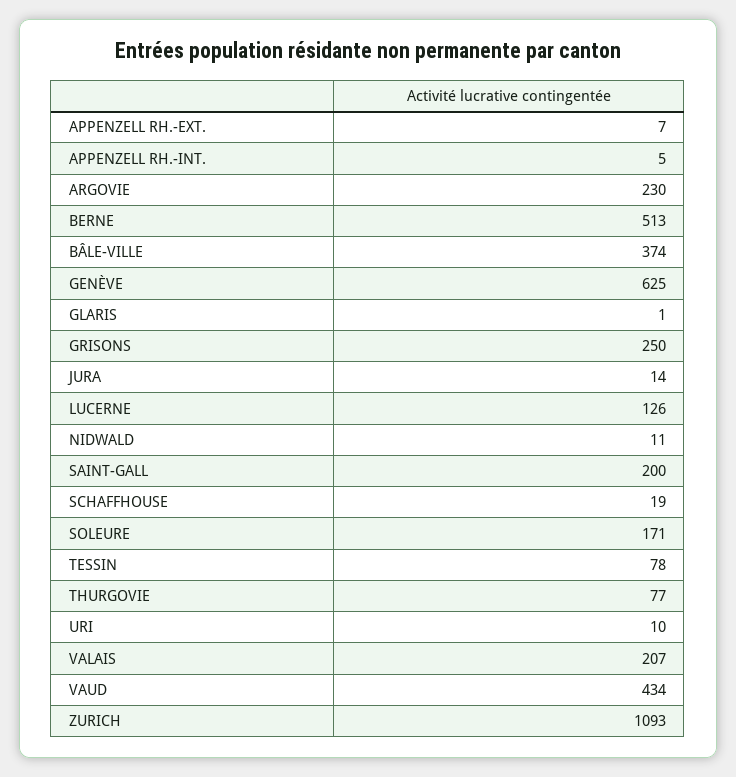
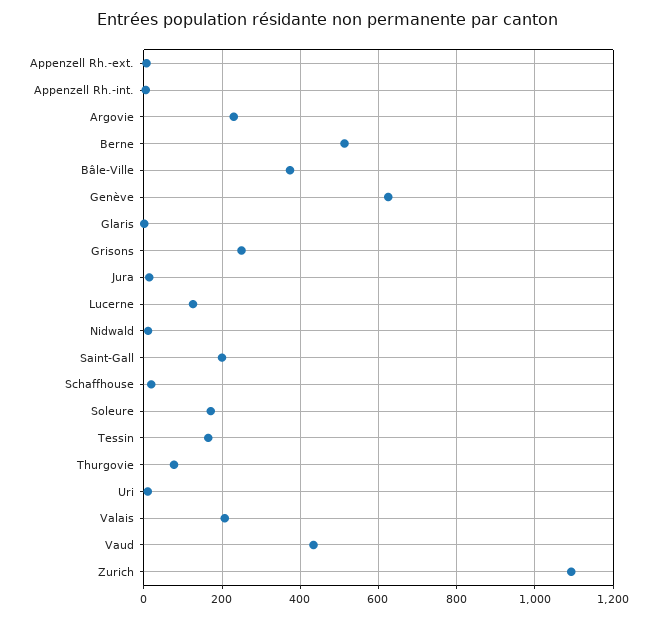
  {
    "APPENZELL RH.-EXT.": 7,
    "APPENZELL RH.-INT.": 5,
    "ARGOVIE": 230,
    "BERNE": 513,
    "BÂLE-VILLE": 374,
    "GENÈVE": 625,
    "GLARIS": 1,
    "GRISONS": 250,
    "JURA": 14,
    "LUCERNE": 126,
    "NIDWALD": 11,
    "SAINT-GALL": 200,
    "SCHAFFHOUSE": 19,
    "SOLEURE": 171,
-   "TESSIN": 78,
+   "TESSIN": 160,
    "THURGOVIE": 77,
    "URI": 10,
    "VALAIS": 207,
    "VAUD": 434,
    "ZURICH": 1093
  }

